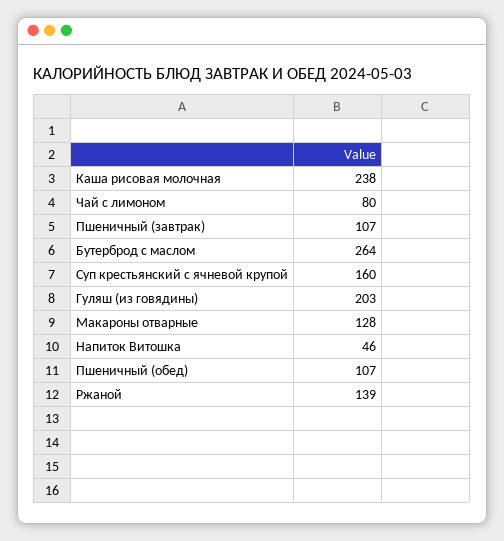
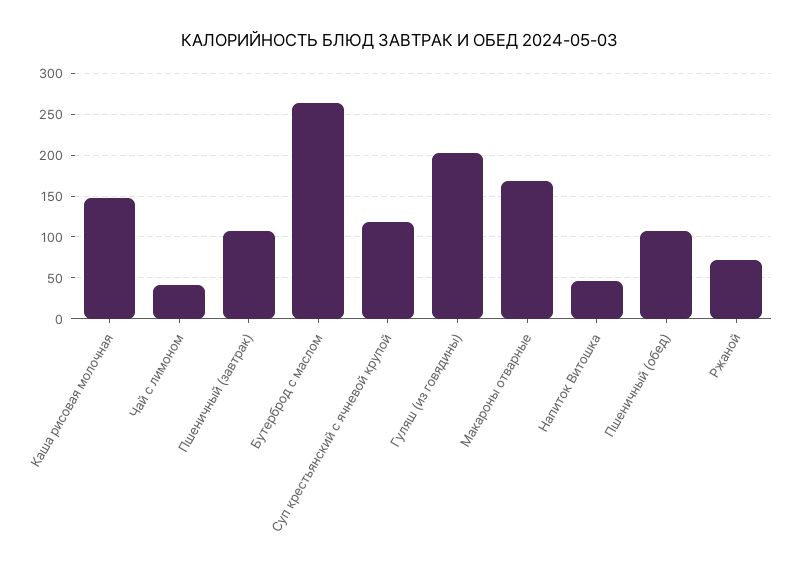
  {
-   "Каша рисовая молочная": 238,
+   "Каша рисовая молочная": 150,
-   "Чай с лимоном": 80,
+   "Чай с лимоном": 40,
    "Пшеничный (завтрак)": 107,
    "Бутерброд с маслом": 264,
-   "Суп крестьянский с ячневой крупой": 160,
+   "Суп крестьянский с ячневой крупой": 120,
    "Гуляш (из говядины)": 203,
-   "Макароны отварные": 128,
+   "Макароны отварные": 170,
    "Напиток Витошка": 46,
    "Пшеничный (обед)": 107,
-   "Ржаной": 139
+   "Ржаной": 70
  }

